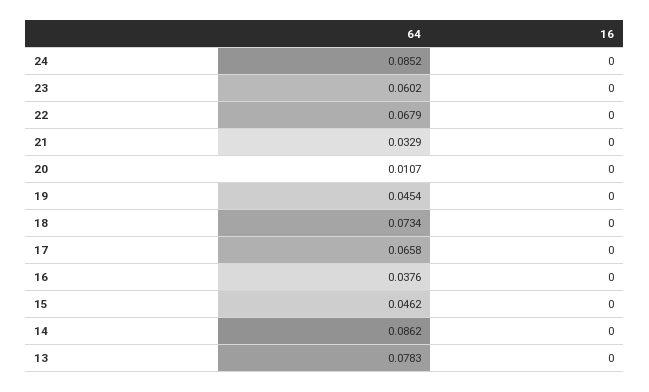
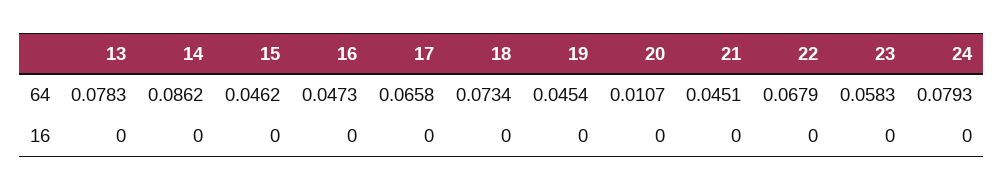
  {
    "64": {
-     "24": 0.0852,
+     "24": 0.0793,
-     "23": 0.0602,
+     "23": 0.0583,
      "22": 0.0679,
-     "21": 0.0329,
+     "21": 0.0451,
      "20": 0.0107,
      "19": 0.0454,
      "18": 0.0734,
      "17": 0.0658,
-     "16": 0.0376,
+     "16": 0.0473,
      "15": 0.0462,
      "14": 0.0862,
      "13": 0.0783
    },
    "16": {
      "24": 0,
      "23": 0,
      "22": 0,
      "21": 0,
      "20": 0,
      "19": 0,
      "18": 0,
      "17": 0,
      "16": 0,
      "15": 0,
      "14": 0,
      "13": 0
    }
  }

